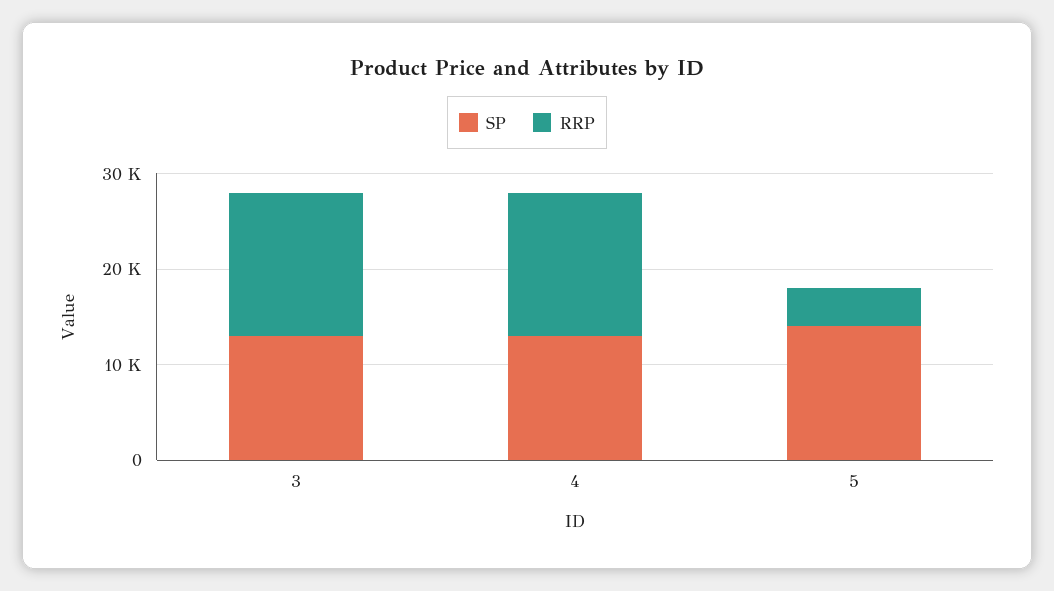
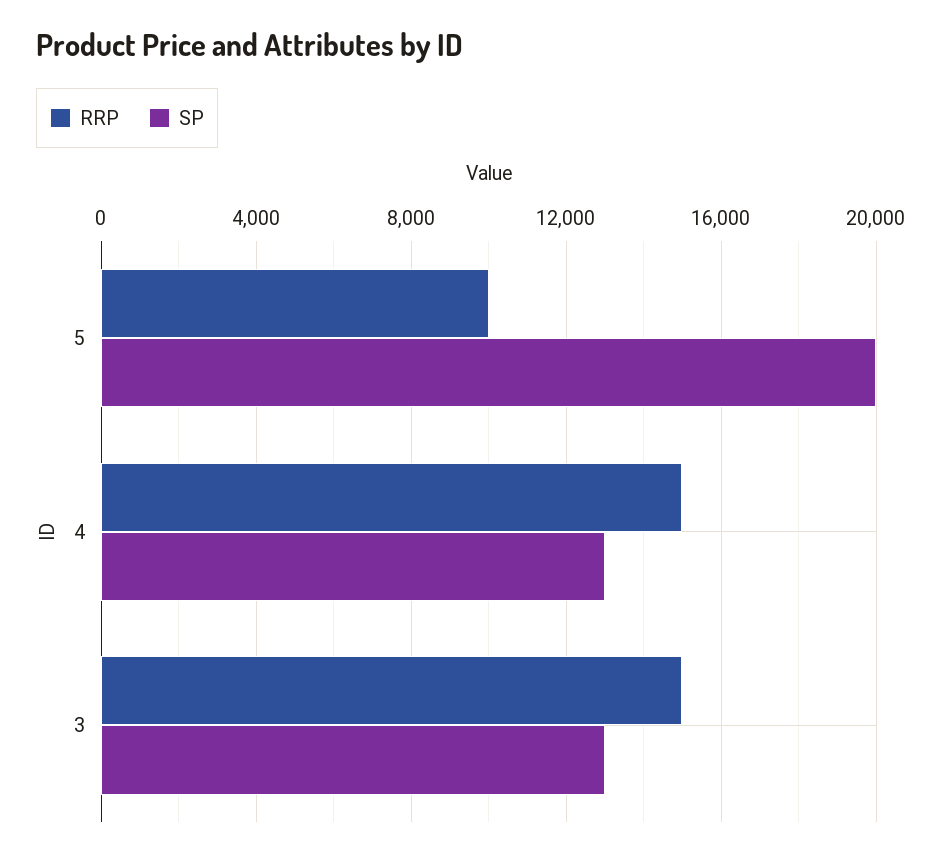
  {
    "SP": {
      "3": 13000,
      "4": 13000,
-     "5": 14000
+     "5": 20000
    },
    "RRP": {
      "3": 15000,
      "4": 15000,
-     "5": 4000
+     "5": 10000
    }
  }

